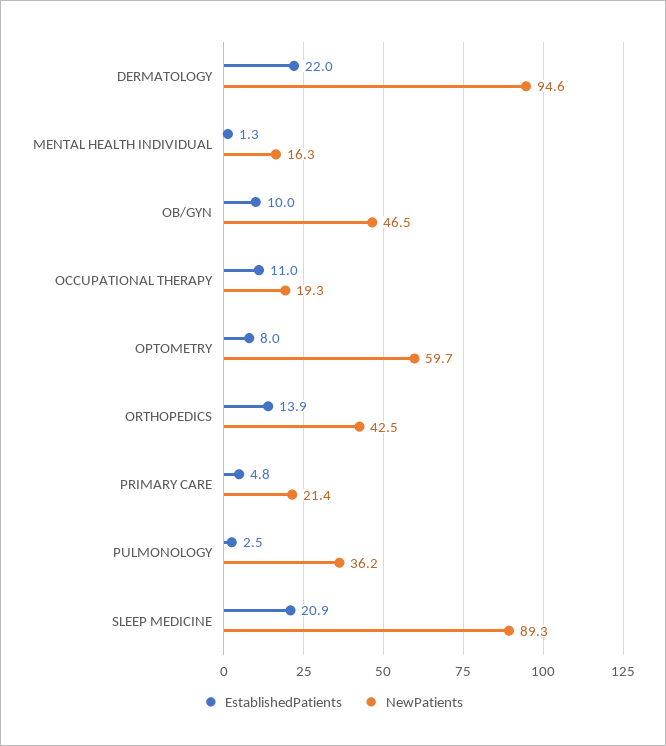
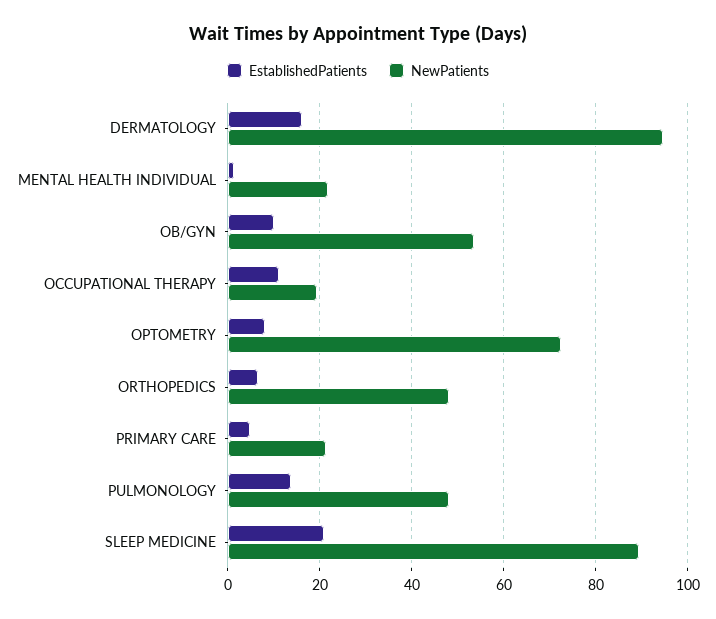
  {
    "EstablishedPatients": {
-     "DERMATOLOGY": 22,
+     "DERMATOLOGY": 16,
      "MENTAL HEALTH INDIVIDUAL": 1.3,
      "OB/GYN": 10,
      "OCCUPATIONAL THERAPY": 11,
      "OPTOMETRY": 8,
-     "ORTHOPEDICS": 13.9,
+     "ORTHOPEDICS": 6,
      "PRIMARY CARE": 4.8,
-     "PULMONOLOGY": 2.5,
+     "PULMONOLOGY": 14,
      "SLEEP MEDICINE": 20.9
    },
    "NewPatients": {
      "DERMATOLOGY": 94.6,
-     "MENTAL HEALTH INDIVIDUAL": 16.3,
+     "MENTAL HEALTH INDIVIDUAL": 22,
-     "OB/GYN": 46.5,
+     "OB/GYN": 54,
      "OCCUPATIONAL THERAPY": 19.3,
-     "OPTOMETRY": 59.7,
+     "OPTOMETRY": 72,
-     "ORTHOPEDICS": 42.5,
+     "ORTHOPEDICS": 48,
      "PRIMARY CARE": 21.4,
-     "PULMONOLOGY": 36.2,
+     "PULMONOLOGY": 48,
      "SLEEP MEDICINE": 89.3
    }
  }

